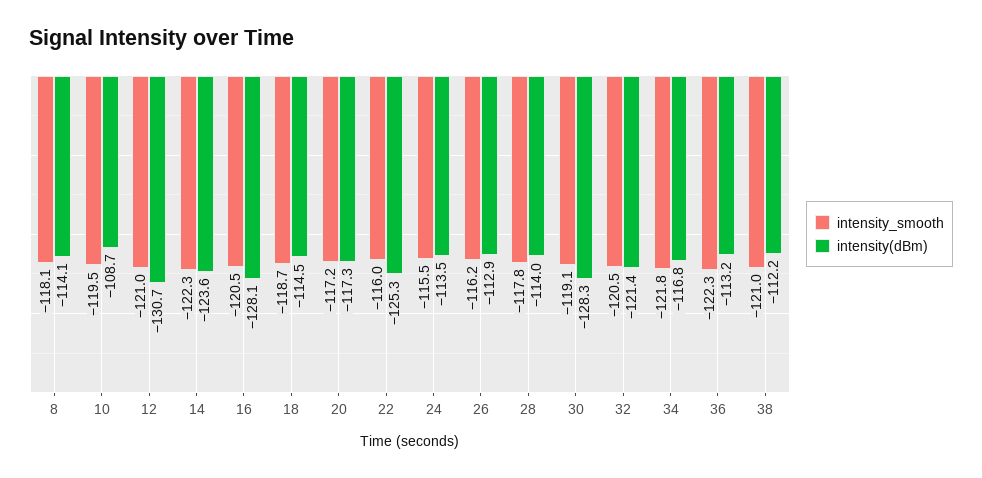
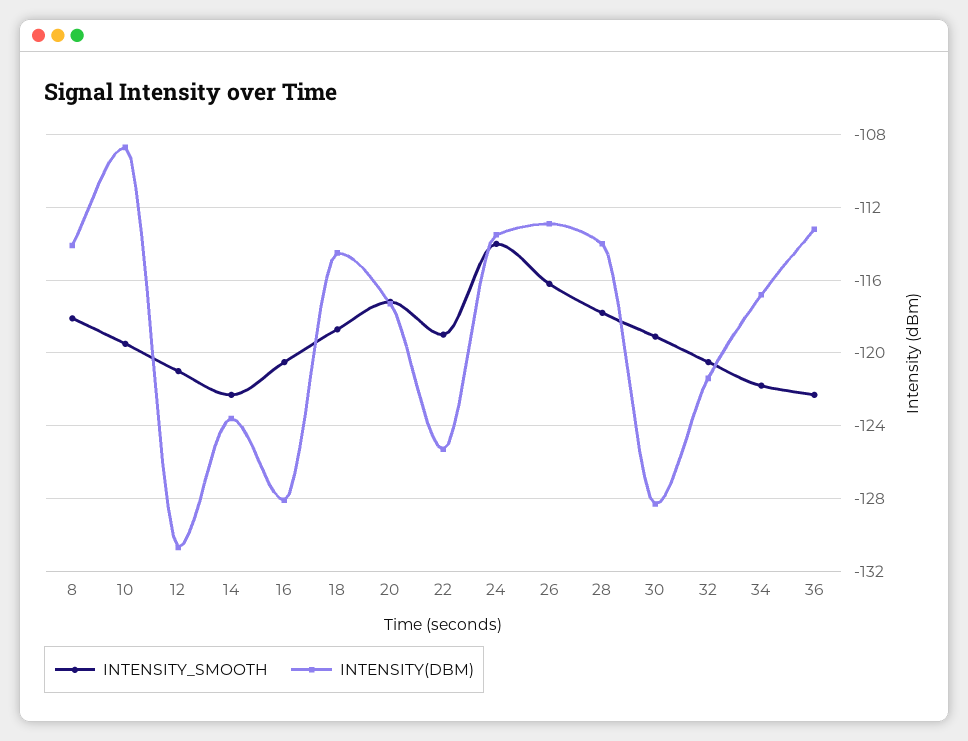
  {
    "intensity_smooth": {
      "8": -118.1,
      "10": -119.5,
      "12": -121,
      "14": -122.3,
      "16": -120.5,
      "18": -118.7,
      "20": -117.2,
-     "22": -116,
+     "22": -119,
-     "24": -115.5,
+     "24": -114,
      "26": -116.2,
      "28": -117.8,
      "30": -119.1,
      "32": -120.5,
      "34": -121.8,
-     "36": -122.3,
+     "36": -122.3
-     "38": -121
    },
    "intensity(dBm)": {
      "8": -114.1,
      "10": -108.7,
      "12": -130.7,
      "14": -123.6,
      "16": -128.1,
      "18": -114.5,
      "20": -117.3,
      "22": -125.3,
      "24": -113.5,
      "26": -112.9,
      "28": -114,
      "30": -128.3,
      "32": -121.4,
      "34": -116.8,
-     "36": -113.2,
+     "36": -113.2
-     "38": -112.2
    }
  }

